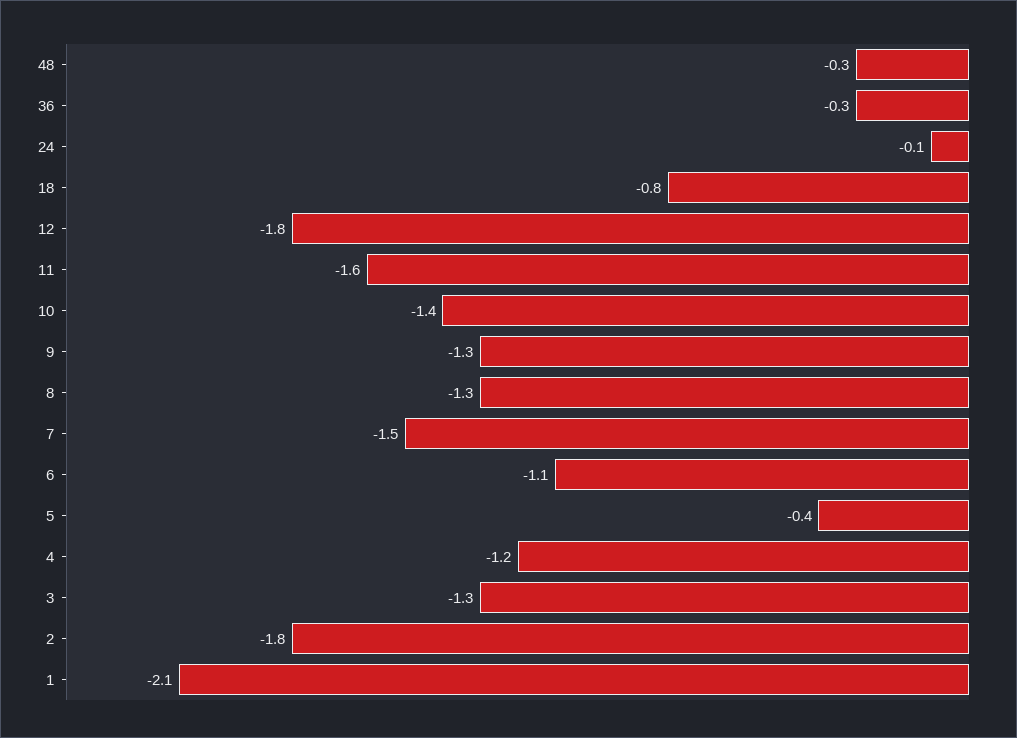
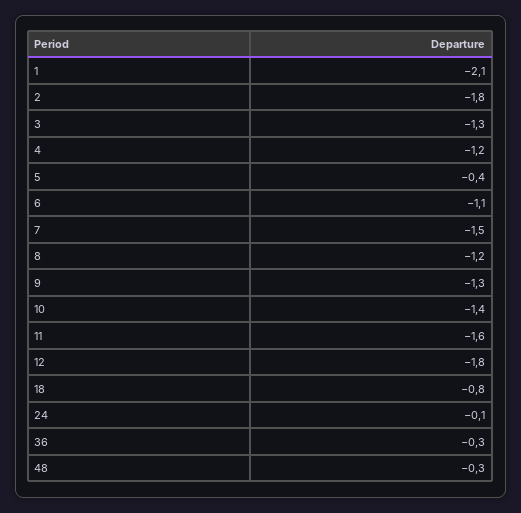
  {
    "48": -0.3,
    "36": -0.3,
    "24": -0.1,
    "18": -0.8,
    "12": -1.8,
    "11": -1.6,
    "10": -1.4,
    "9": -1.3,
-   "8": -1.3,
+   "8": -1.2,
    "7": -1.5,
    "6": -1.1,
    "5": -0.4,
    "4": -1.2,
    "3": -1.3,
    "2": -1.8,
    "1": -2.1
  }

